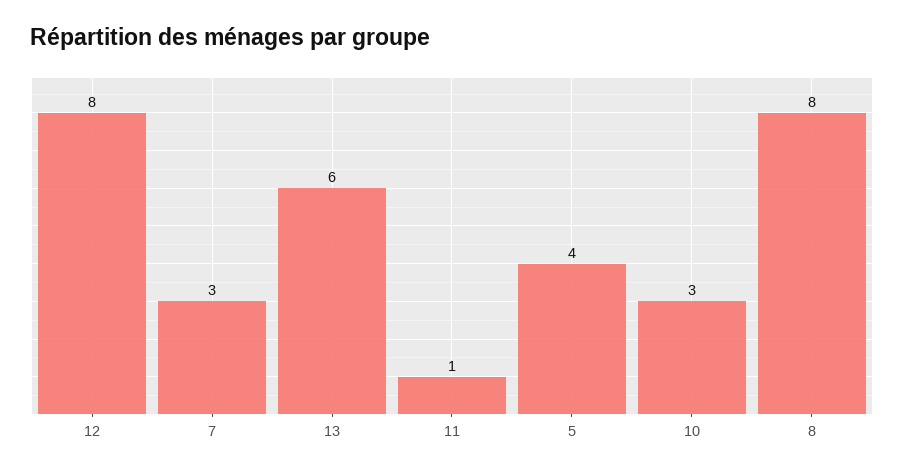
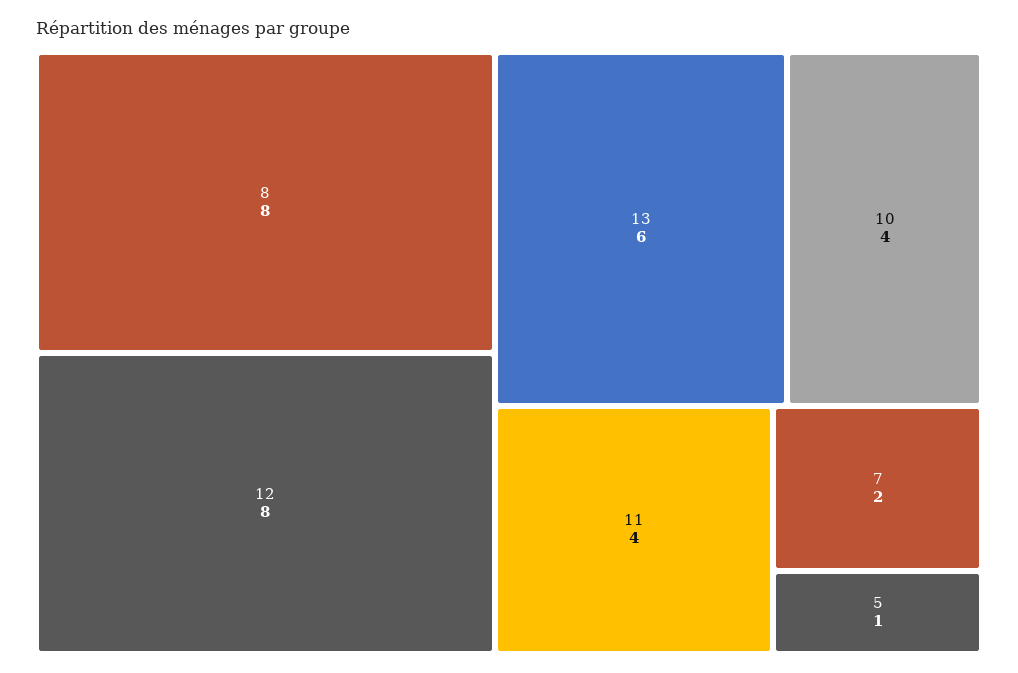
  {
    "12": 8,
-   "7": 3,
+   "7": 2,
    "13": 6,
-   "11": 1,
+   "11": 4,
-   "5": 4,
+   "5": 1,
-   "10": 3,
+   "10": 4,
    "8": 8
  }

